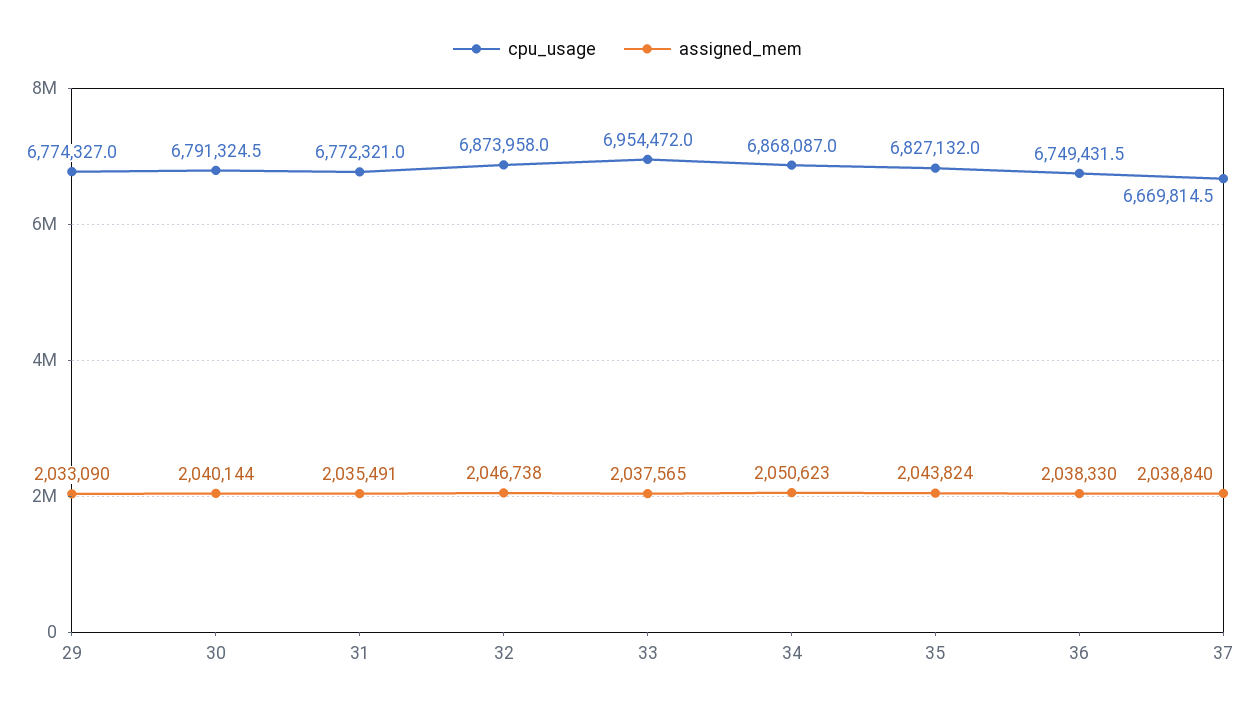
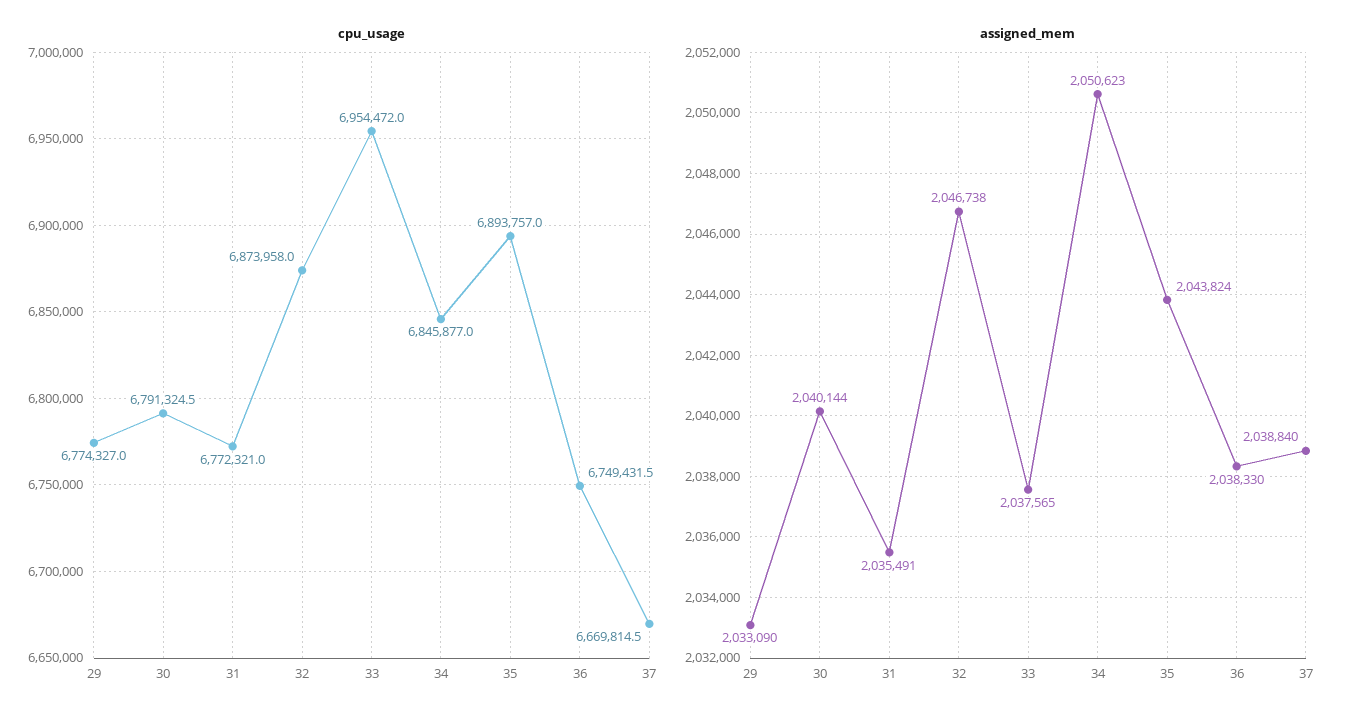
  {
    "cpu_usage": {
      "29": 6774327,
      "30": 6791324.5,
      "31": 6772321,
      "32": 6873958,
      "33": 6954472,
-     "34": 6868087,
+     "34": 6845877,
-     "35": 6827132,
+     "35": 6893757,
      "36": 6749431.5,
      "37": 6669814.5
    },
    "assigned_mem": {
      "29": 2033090,
      "30": 2040144,
      "31": 2035491,
      "32": 2046738,
      "33": 2037565,
      "34": 2050623,
      "35": 2043824,
      "36": 2038330,
      "37": 2038840
    }
  }

